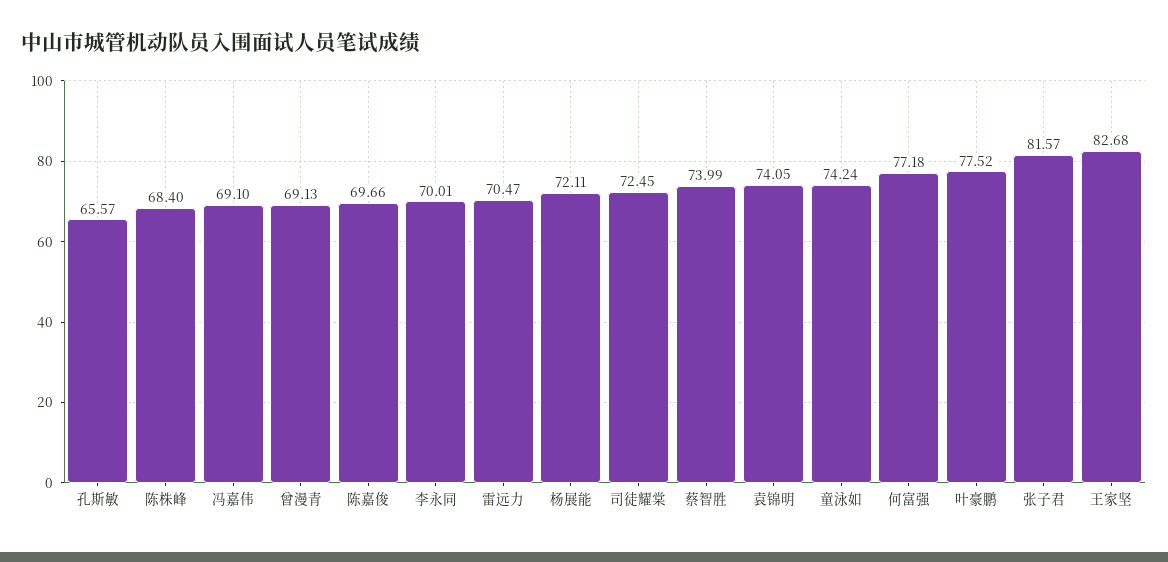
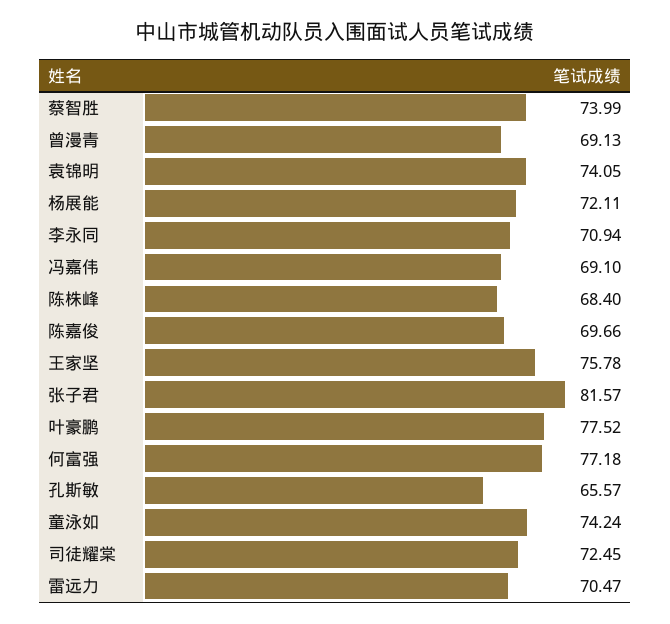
  {
    "孔斯敏": 65.57,
    "陈株峰": 68.4,
    "冯嘉伟": 69.1,
    "曾漫青": 69.13,
    "陈嘉俊": 69.66,
-   "李永同": 70.01,
+   "李永同": 70.94,
    "雷远力": 70.47,
    "杨展能": 72.11,
    "司徒耀棠": 72.45,
    "蔡智胜": 73.99,
    "袁锦明": 74.05,
    "童泳如": 74.24,
    "何富强": 77.18,
    "叶豪鹏": 77.52,
    "张子君": 81.57,
-   "王家坚": 82.68
+   "王家坚": 75.78
  }

